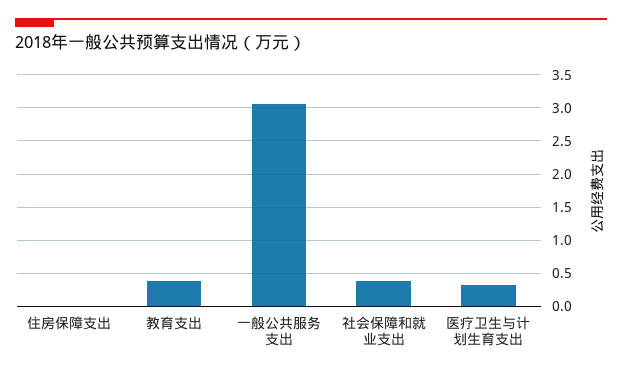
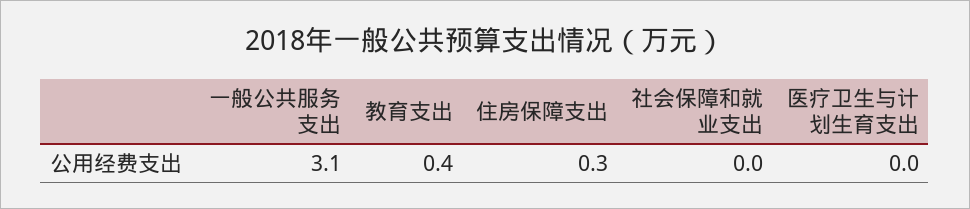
  {
-   "住房保障支出": 0,
+   "住房保障支出": 0.3,
    "教育支出": 0.4,
    "一般公共服务支出": 3.1,
-   "社会保障和就业支出": 0.4,
+   "社会保障和就业支出": 0,
-   "医疗卫生与计划生育支出": 0.3
+   "医疗卫生与计划生育支出": 0
  }

